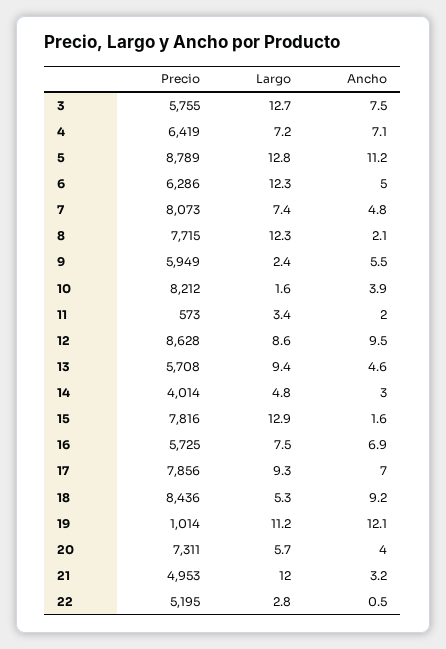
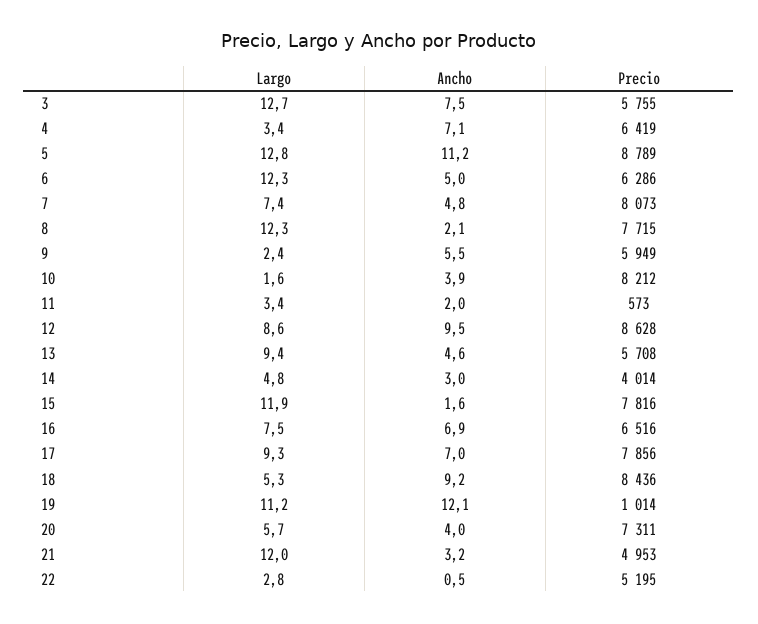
  {
    "Precio": {
      "3": 5755,
      "4": 6419,
      "5": 8789,
      "6": 6286,
      "7": 8073,
      "8": 7715,
      "9": 5949,
      "10": 8212,
      "11": 573,
      "12": 8628,
      "13": 5708,
      "14": 4014,
      "15": 7816,
-     "16": 5725,
+     "16": 6516,
      "17": 7856,
      "18": 8436,
      "19": 1014,
      "20": 7311,
      "21": 4953,
      "22": 5195
    },
    "Largo": {
      "3": 12.7,
-     "4": 7.2,
+     "4": 3.4,
      "5": 12.8,
      "6": 12.3,
      "7": 7.4,
      "8": 12.3,
      "9": 2.4,
      "10": 1.6,
      "11": 3.4,
      "12": 8.6,
      "13": 9.4,
      "14": 4.8,
-     "15": 12.9,
+     "15": 11.9,
      "16": 7.5,
      "17": 9.3,
      "18": 5.3,
      "19": 11.2,
      "20": 5.7,
      "21": 12,
      "22": 2.8
    },
    "Ancho": {
      "3": 7.5,
      "4": 7.1,
      "5": 11.2,
      "6": 5,
      "7": 4.8,
      "8": 2.1,
      "9": 5.5,
      "10": 3.9,
      "11": 2,
      "12": 9.5,
      "13": 4.6,
      "14": 3,
      "15": 1.6,
      "16": 6.9,
      "17": 7,
      "18": 9.2,
      "19": 12.1,
      "20": 4,
      "21": 3.2,
      "22": 0.5
    }
  }

